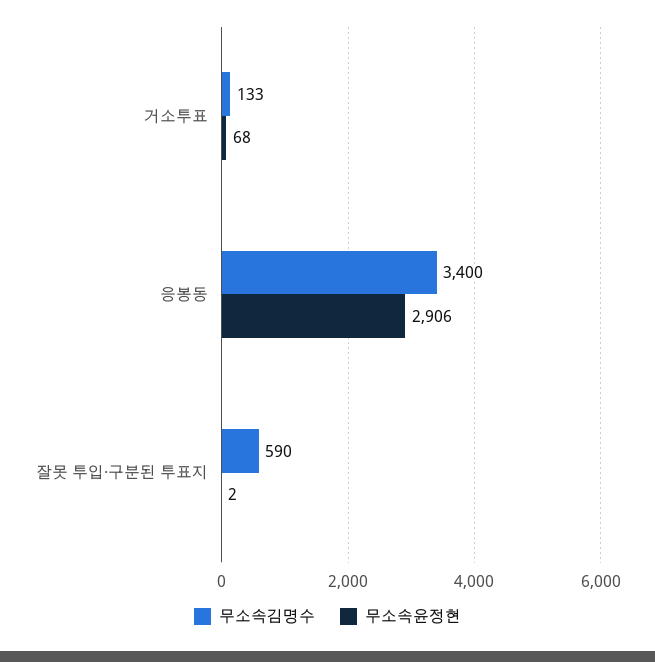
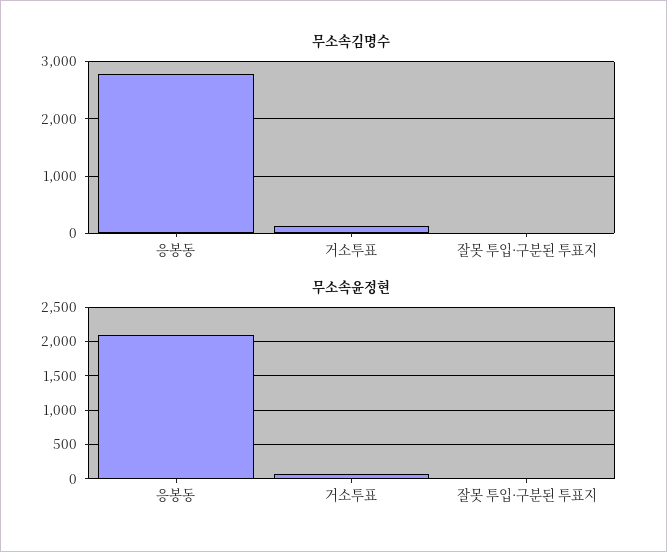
  {
    "무소속김명수": {
      "거소투표": 133,
-     "응봉동": 3400,
+     "응봉동": 2800,
-     "잘못 투입·구분된 투표지": 590
+     "잘못 투입·구분된 투표지": 0
    },
    "무소속윤정현": {
      "거소투표": 68,
-     "응봉동": 2906,
+     "응봉동": 2100,
      "잘못 투입·구분된 투표지": 2
    }
  }

